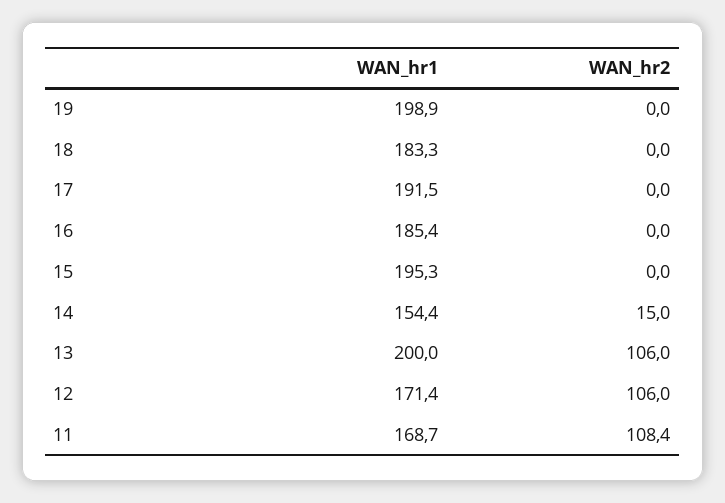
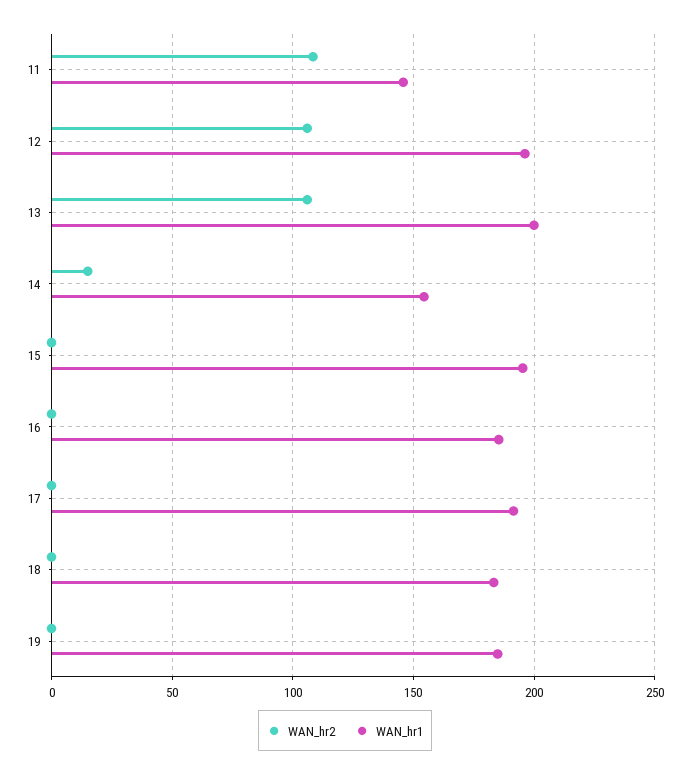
  {
    "WAN_hr1": {
-     "19": 198.9,
+     "19": 185,
      "18": 183.3,
      "17": 191.5,
      "16": 185.4,
      "15": 195.3,
      "14": 154.4,
      "13": 200,
-     "12": 171.4,
+     "12": 195,
-     "11": 168.7
+     "11": 145
    },
    "WAN_hr2": {
      "19": 0,
      "18": 0,
      "17": 0,
      "16": 0,
      "15": 0,
      "14": 15,
      "13": 106,
      "12": 106,
      "11": 108.4
    }
  }

